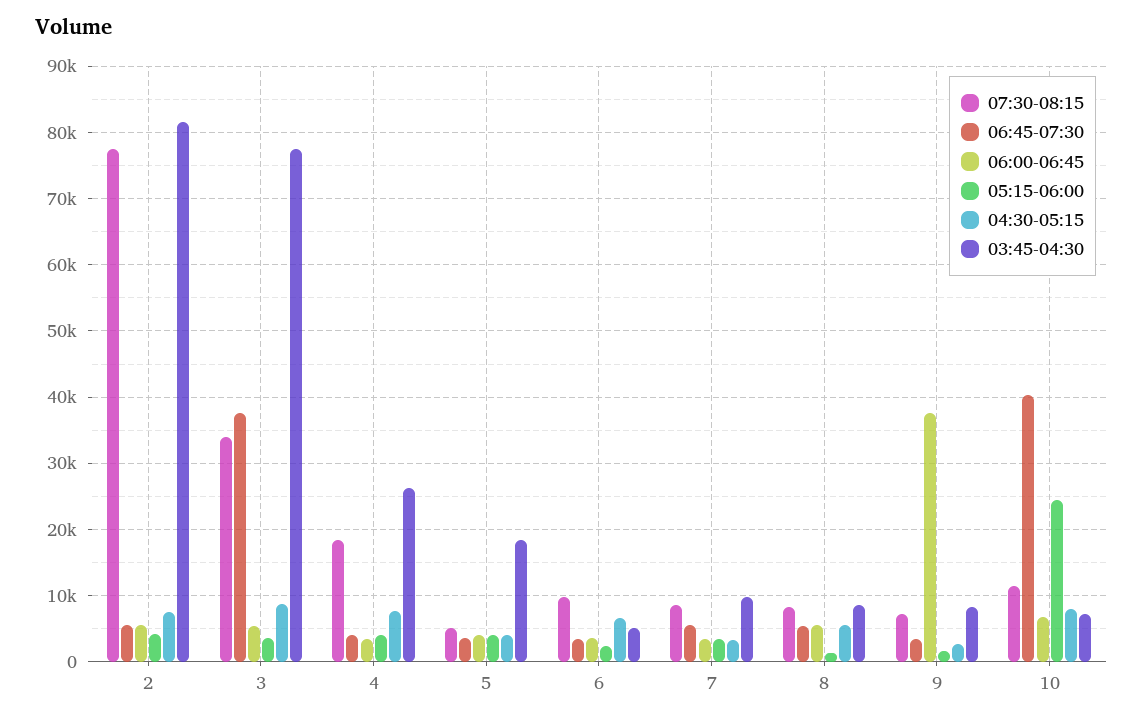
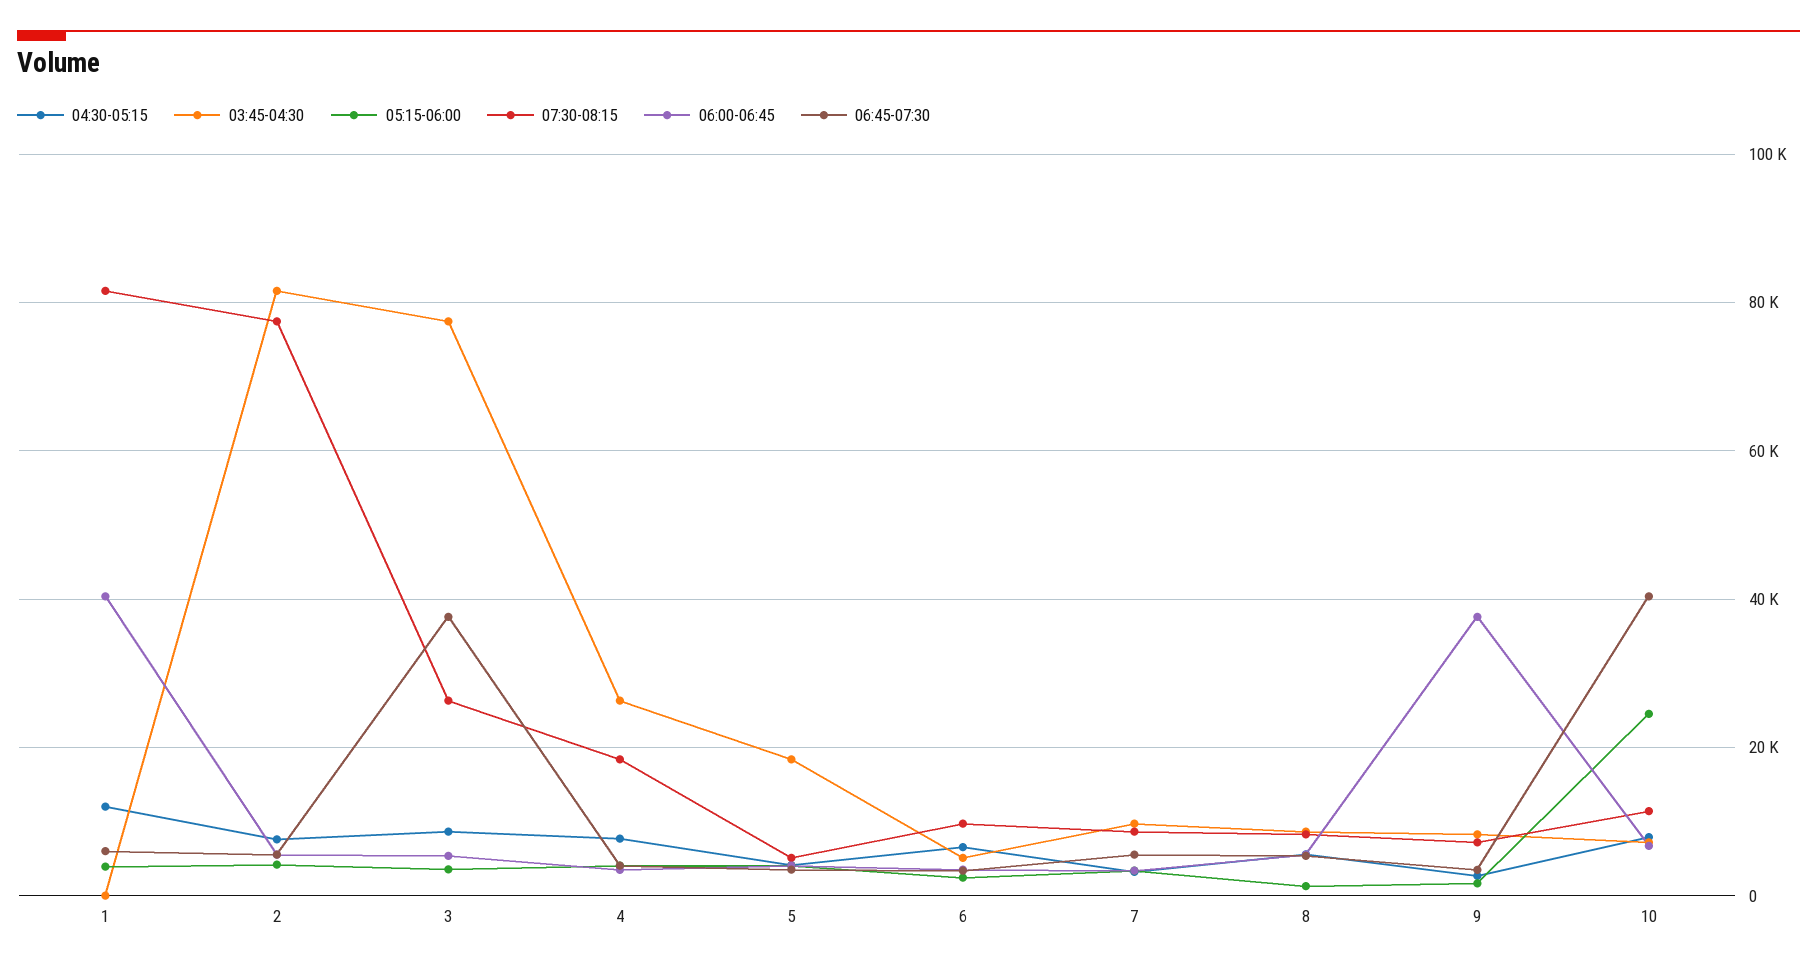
  {
    "07:30-08:15": {
      "2": 77000,
-     "3": 34000,
+     "3": 26000,
      "4": 18000,
      "5": 5000,
      "6": 10000,
      "7": 9000,
      "8": 8000,
      "9": 7000,
-     "10": 11000
+     "10": 11000,
+     "1": 82000
    },
    "06:45-07:30": {
      "2": 6000,
      "3": 38000,
      "4": 4000,
      "5": 4000,
      "6": 3000,
      "7": 6000,
      "8": 5000,
      "9": 3000,
-     "10": 40000
+     "10": 40000,
+     "1": 6000
    },
    "06:00-06:45": {
      "2": 6000,
      "3": 5000,
      "4": 3000,
      "5": 4000,
      "6": 4000,
      "7": 3000,
      "8": 6000,
      "9": 38000,
-     "10": 7000
+     "10": 7000,
+     "1": 40000
    },
    "05:15-06:00": {
      "2": 4000,
      "3": 4000,
      "4": 4000,
      "5": 4000,
      "6": 2000,
      "7": 3000,
      "8": 1000,
      "9": 2000,
-     "10": 25000
+     "10": 25000,
+     "1": 4000
    },
    "04:30-05:15": {
      "2": 8000,
      "3": 9000,
      "4": 8000,
      "5": 4000,
      "6": 7000,
      "7": 3000,
      "8": 6000,
      "9": 3000,
-     "10": 8000
+     "10": 8000,
+     "1": 12000
    },
    "03:45-04:30": {
      "2": 82000,
      "3": 77000,
      "4": 26000,
      "5": 18000,
      "6": 5000,
      "7": 10000,
      "8": 9000,
      "9": 8000,
-     "10": 7000
+     "10": 7000,
+     "1": 0
    }
  }

